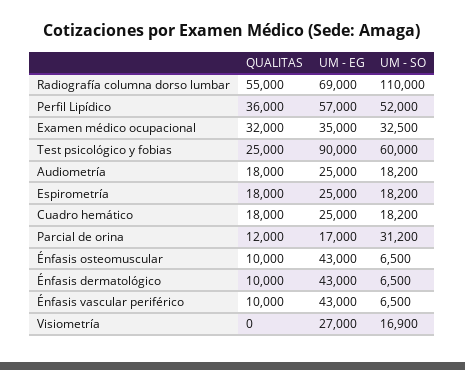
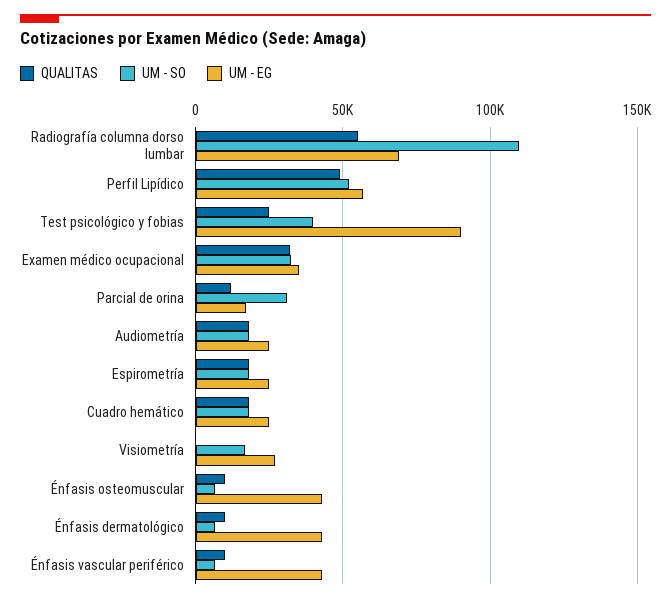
  {
    "QUALITAS": {
      "Radiografía columna dorso lumbar": 55000,
-     "Perfil Lipídico": 36000,
+     "Perfil Lipídico": 50000,
      "Examen médico ocupacional": 32000,
      "Test psicológico y fobias": 25000,
      "Audiometría": 18000,
      "Espirometría": 18000,
      "Cuadro hemático": 18000,
      "Parcial de orina": 12000,
      "Énfasis osteomuscular": 10000,
      "Énfasis dermatológico": 10000,
      "Énfasis vascular periférico": 10000,
      "Visiometría": 0
    },
    "UM - EG": {
      "Radiografía columna dorso lumbar": 69000,
      "Perfil Lipídico": 57000,
      "Examen médico ocupacional": 35000,
      "Test psicológico y fobias": 90000,
      "Audiometría": 25000,
      "Espirometría": 25000,
      "Cuadro hemático": 25000,
      "Parcial de orina": 17000,
      "Énfasis osteomuscular": 43000,
      "Énfasis dermatológico": 43000,
      "Énfasis vascular periférico": 43000,
      "Visiometría": 27000
    },
    "UM - SO": {
      "Radiografía columna dorso lumbar": 110000,
      "Perfil Lipídico": 52000,
      "Examen médico ocupacional": 32500,
-     "Test psicológico y fobias": 60000,
+     "Test psicológico y fobias": 40000,
      "Audiometría": 18200,
      "Espirometría": 18200,
      "Cuadro hemático": 18200,
      "Parcial de orina": 31200,
      "Énfasis osteomuscular": 6500,
      "Énfasis dermatológico": 6500,
      "Énfasis vascular periférico": 6500,
      "Visiometría": 16900
    }
  }

